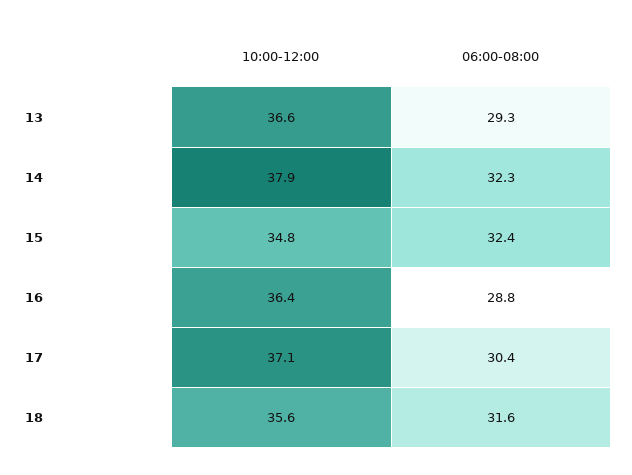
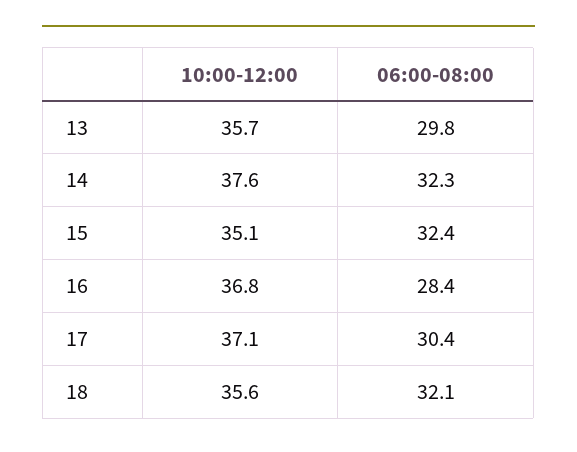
  {
    "10:00-12:00": {
-     "13": 36.6,
+     "13": 35.7,
-     "14": 37.9,
+     "14": 37.6,
-     "15": 34.8,
+     "15": 35.1,
-     "16": 36.4,
+     "16": 36.8,
      "17": 37.1,
      "18": 35.6
    },
    "06:00-08:00": {
-     "13": 29.3,
+     "13": 29.8,
      "14": 32.3,
      "15": 32.4,
-     "16": 28.8,
+     "16": 28.4,
      "17": 30.4,
-     "18": 31.6
+     "18": 32.1
    }
  }

